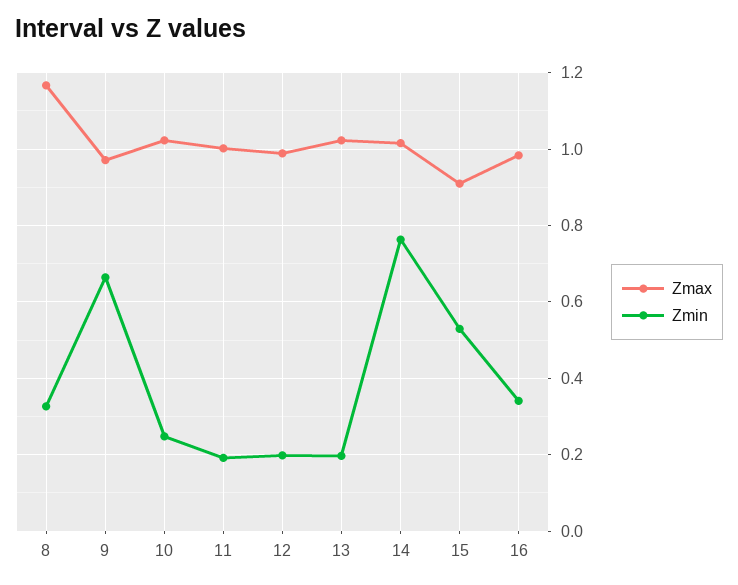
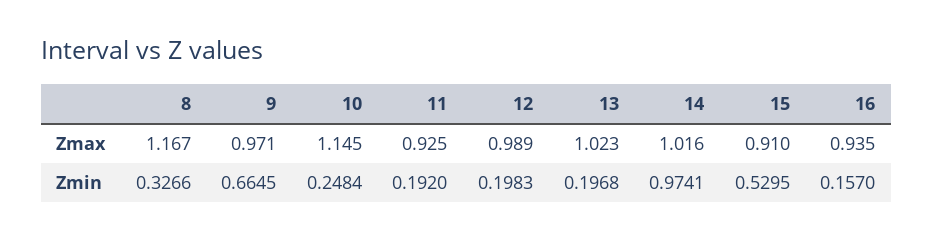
  {
    "Zmax": {
      "8": 1.167,
      "9": 0.971,
-     "10": 1.02,
+     "10": 1.145,
-     "11": 1,
+     "11": 0.925,
      "12": 0.989,
      "13": 1.023,
      "14": 1.016,
      "15": 0.91,
-     "16": 0.98
+     "16": 0.935
    },
    "Zmin": {
      "8": 0.3266,
      "9": 0.6645,
      "10": 0.2484,
      "11": 0.192,
      "12": 0.1983,
      "13": 0.1968,
-     "14": 0.76,
+     "14": 0.9741,
      "15": 0.5295,
-     "16": 0.34
+     "16": 0.157
    }
  }

